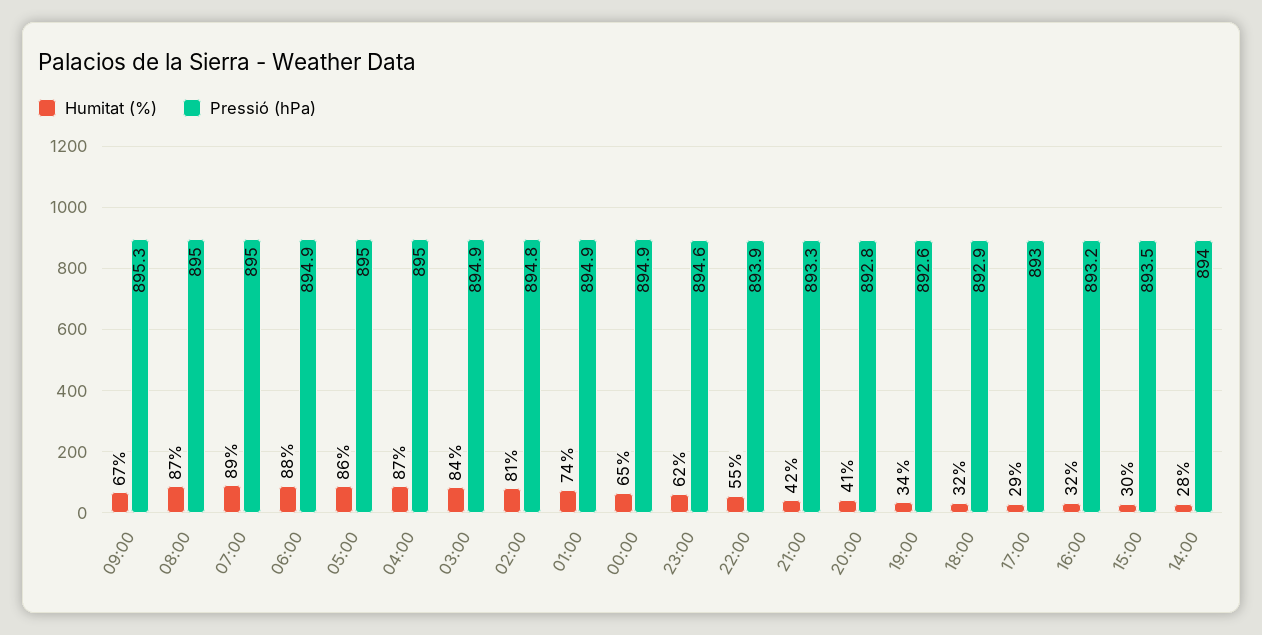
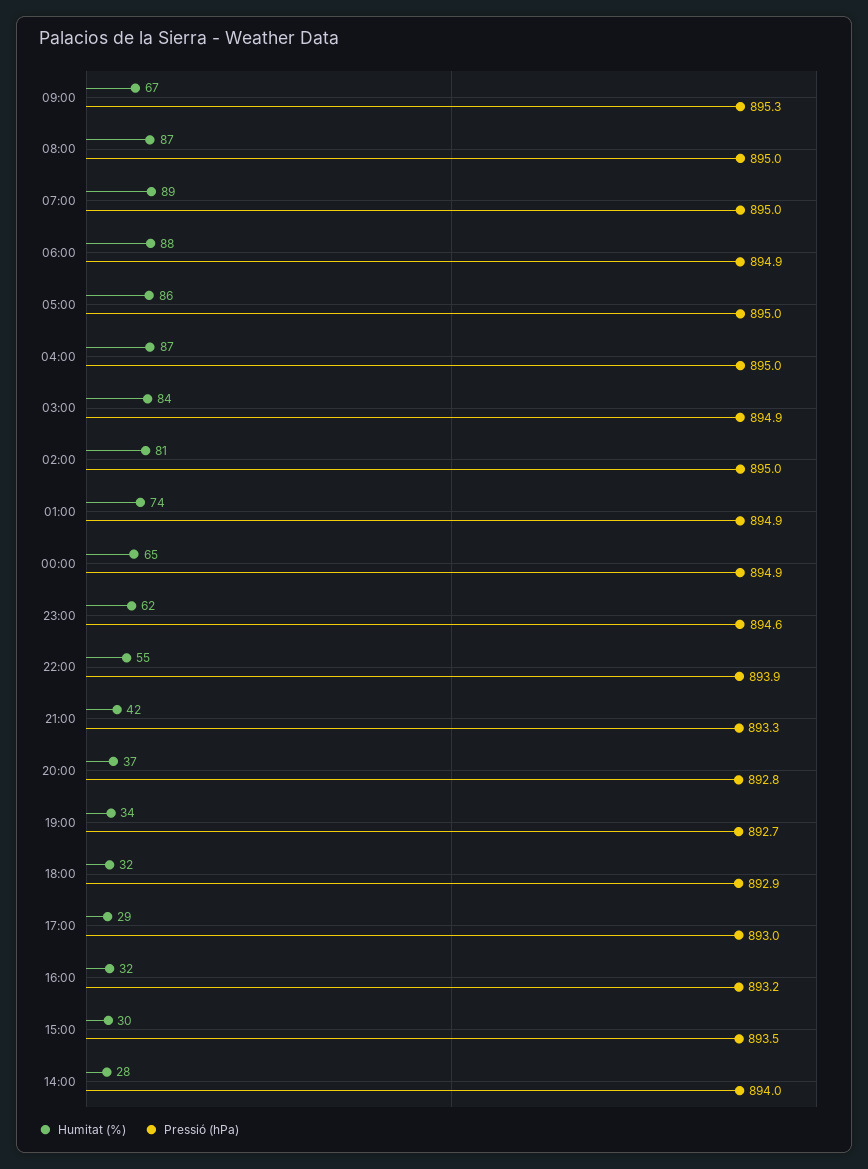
  {
    "Humitat (%)": {
      "09:00": 67,
      "08:00": 87,
      "07:00": 89,
      "06:00": 88,
      "05:00": 86,
      "04:00": 87,
      "03:00": 84,
      "02:00": 81,
      "01:00": 74,
      "00:00": 65,
      "23:00": 62,
      "22:00": 55,
      "21:00": 42,
-     "20:00": 41,
+     "20:00": 37,
      "19:00": 34,
      "18:00": 32,
      "17:00": 29,
      "16:00": 32,
      "15:00": 30,
      "14:00": 28
    },
    "Pressió (hPa)": {
      "09:00": 895.3,
      "08:00": 895,
      "07:00": 895,
      "06:00": 894.9,
      "05:00": 895,
      "04:00": 895,
      "03:00": 894.9,
-     "02:00": 894.8,
+     "02:00": 895,
      "01:00": 894.9,
      "00:00": 894.9,
      "23:00": 894.6,
      "22:00": 893.9,
      "21:00": 893.3,
      "20:00": 892.8,
-     "19:00": 892.6,
+     "19:00": 892.7,
      "18:00": 892.9,
      "17:00": 893,
      "16:00": 893.2,
      "15:00": 893.5,
      "14:00": 894
    }
  }

